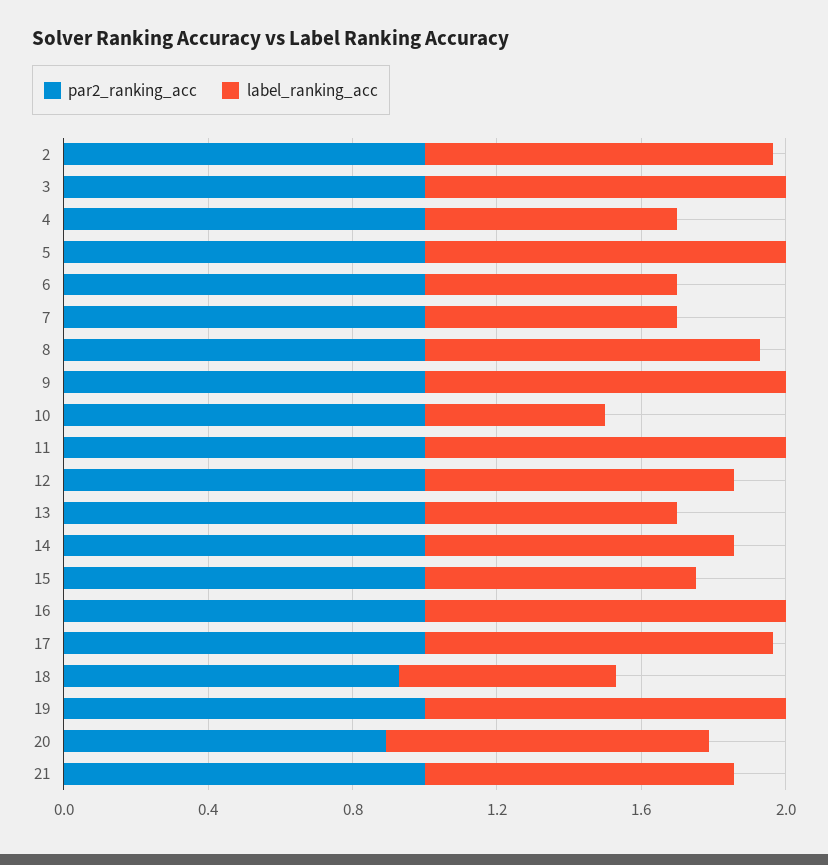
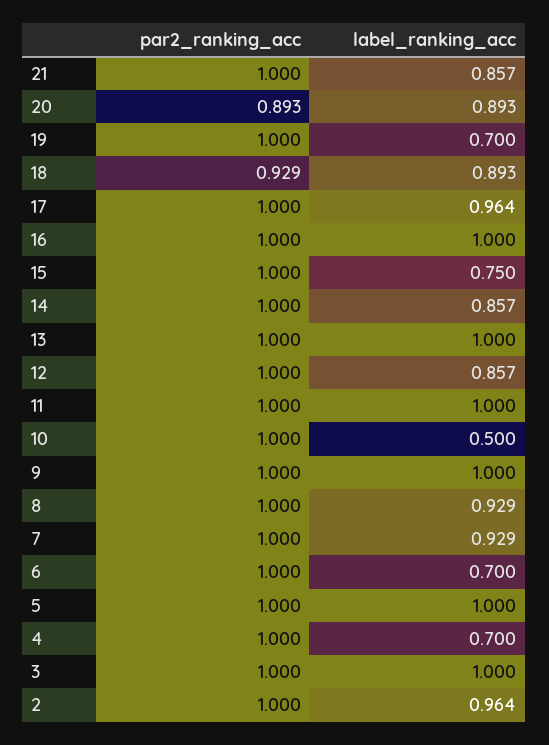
  {
    "par2_ranking_acc": {
      "2": 1,
      "3": 1,
      "4": 1,
      "5": 1,
      "6": 1,
      "7": 1,
      "8": 1,
      "9": 1,
      "10": 1,
      "11": 1,
      "12": 1,
      "13": 1,
      "14": 1,
      "15": 1,
      "16": 1,
      "17": 1,
      "18": 0.929,
      "19": 1,
      "20": 0.893,
      "21": 1
    },
    "label_ranking_acc": {
      "2": 0.964,
      "3": 1,
      "4": 0.7,
      "5": 1,
      "6": 0.7,
-     "7": 0.7,
+     "7": 0.929,
      "8": 0.929,
      "9": 1,
      "10": 0.5,
      "11": 1,
      "12": 0.857,
-     "13": 0.7,
+     "13": 1,
      "14": 0.857,
      "15": 0.75,
      "16": 1,
      "17": 0.964,
-     "18": 0.6,
+     "18": 0.893,
-     "19": 1,
+     "19": 0.7,
      "20": 0.893,
      "21": 0.857
    }
  }

